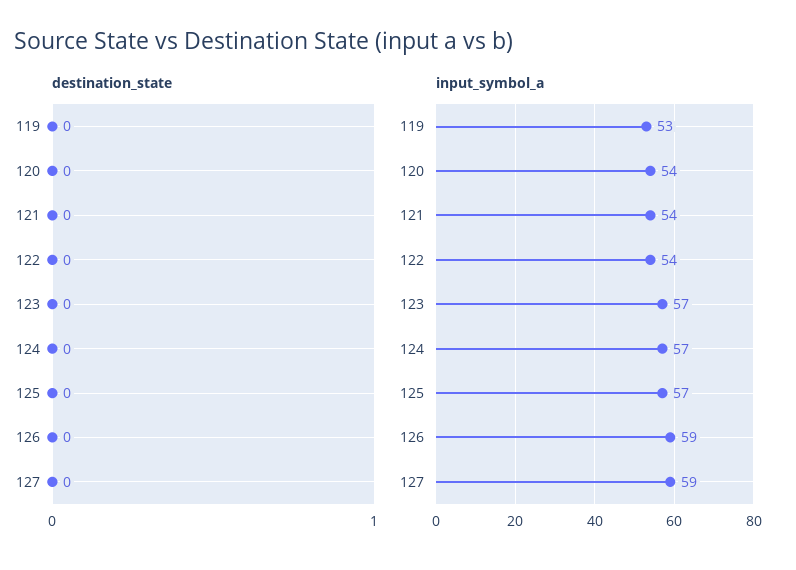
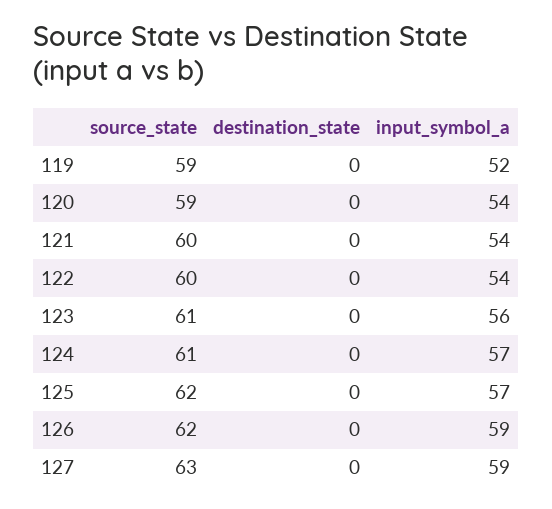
  {
    "destination_state": {
      "119": 0,
      "120": 0,
      "121": 0,
      "122": 0,
      "123": 0,
      "124": 0,
      "125": 0,
      "126": 0,
      "127": 0
    },
    "input_symbol_a": {
-     "119": 53,
+     "119": 52,
      "120": 54,
      "121": 54,
      "122": 54,
-     "123": 57,
+     "123": 56,
      "124": 57,
      "125": 57,
      "126": 59,
      "127": 59
-   }
+   },
+   "source_state": {
+     "119": 59,
+     "120": 59,
+     "121": 60,
+     "122": 60,
+     "123": 61,
+     "124": 61,
+     "125": 62,
+     "126": 62,
+     "127": 63
+   }
  }

